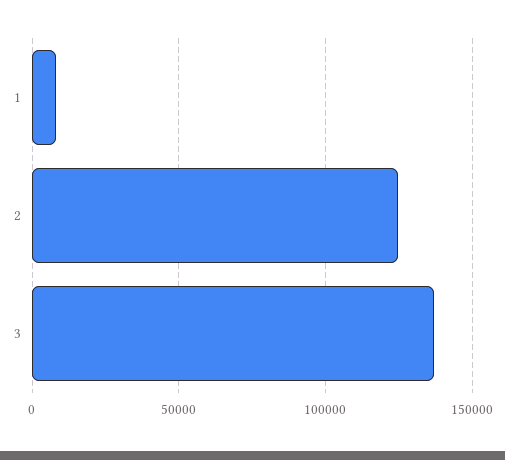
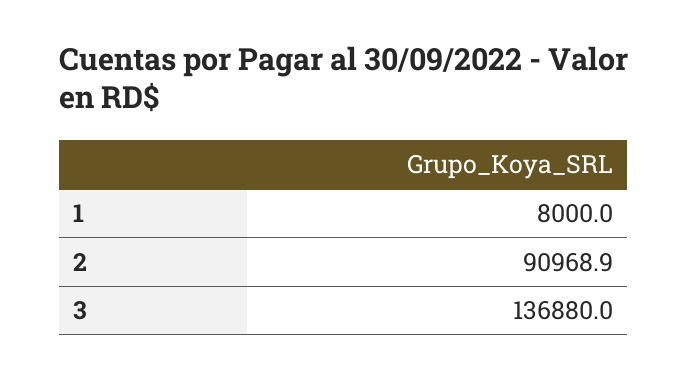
  {
    "1": 8000,
-   "2": 125000,
+   "2": 90968.9,
    "3": 136880
  }

